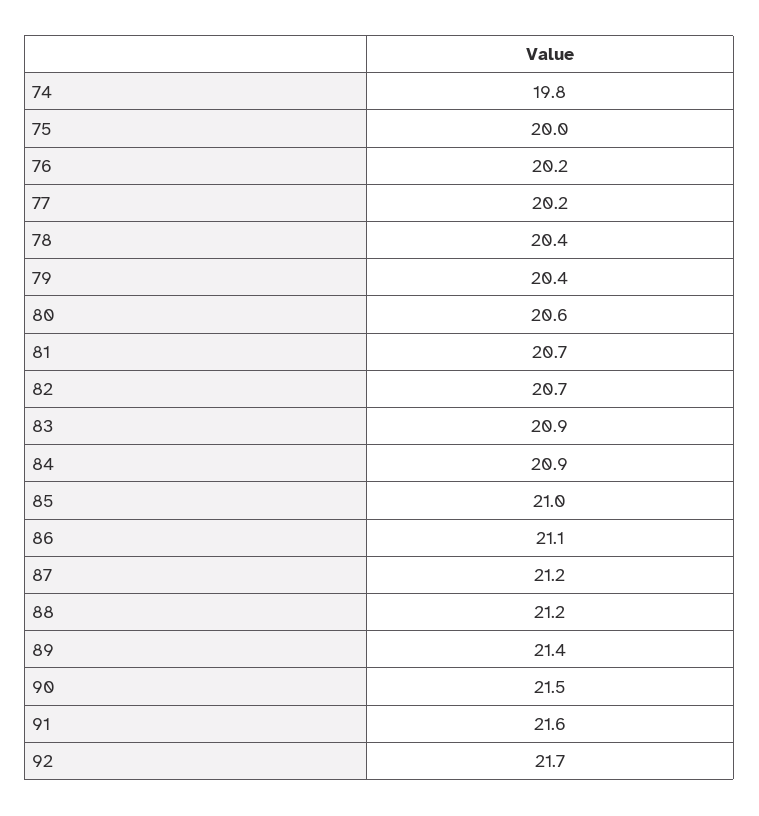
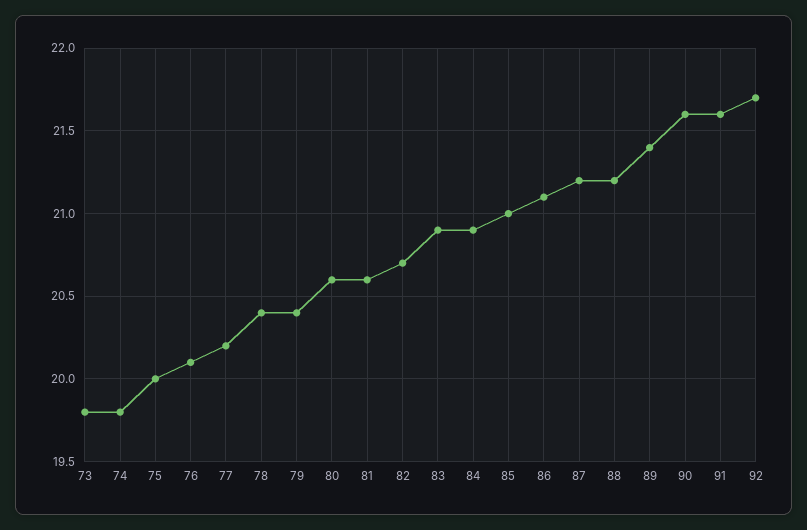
  {
    "74": 19.8,
    "75": 20,
-   "76": 20.2,
+   "76": 20.1,
    "77": 20.2,
    "78": 20.4,
    "79": 20.4,
    "80": 20.6,
-   "81": 20.7,
+   "81": 20.6,
    "82": 20.7,
    "83": 20.9,
    "84": 20.9,
    "85": 21,
    "86": 21.1,
    "87": 21.2,
    "88": 21.2,
    "89": 21.4,
-   "90": 21.5,
+   "90": 21.6,
    "91": 21.6,
-   "92": 21.7
+   "92": 21.7,
+   "73": 19.8
  }

